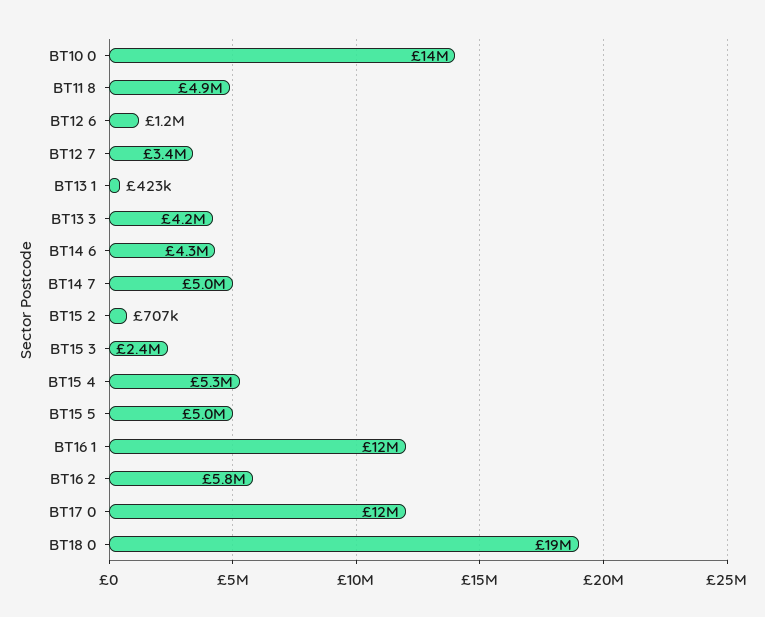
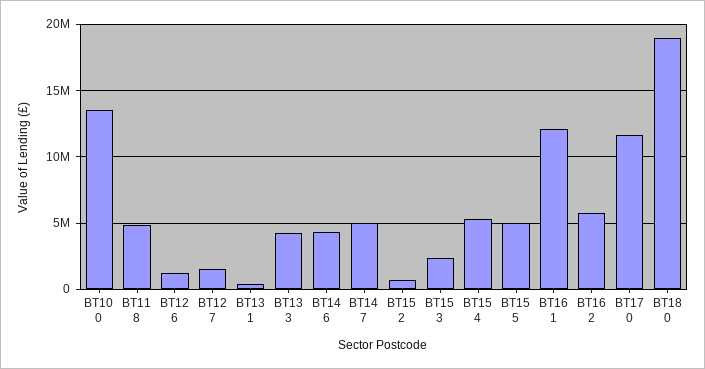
  {
    "BT10 0": 14000000,
    "BT11 8": 4900000,
    "BT12 6": 1200000,
-   "BT12 7": 3400000,
+   "BT12 7": 1500000,
    "BT13 1": 423000,
    "BT13 3": 4200000,
    "BT14 6": 4300000,
    "BT14 7": 5000000,
    "BT15 2": 707000,
    "BT15 3": 2400000,
    "BT15 4": 5300000,
    "BT15 5": 5000000,
    "BT16 1": 12000000,
    "BT16 2": 5800000,
    "BT17 0": 12000000,
    "BT18 0": 19000000
  }

